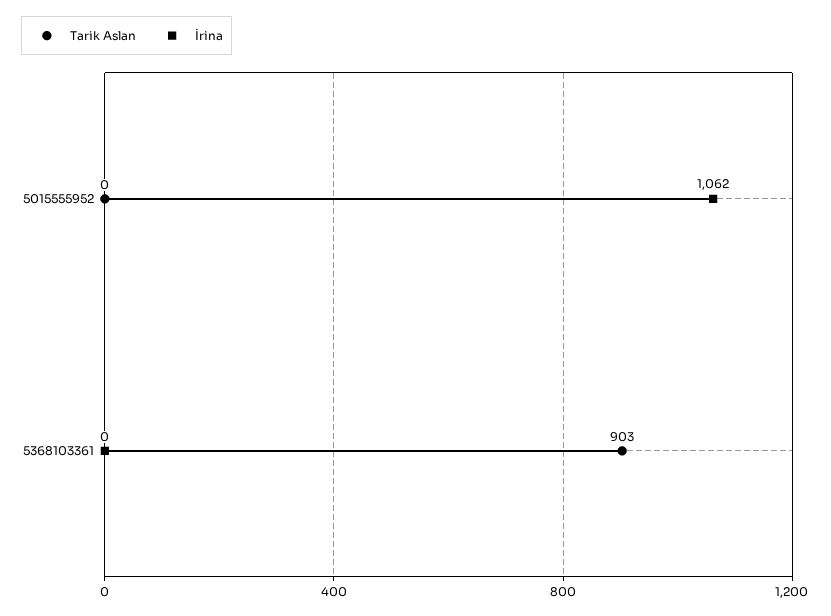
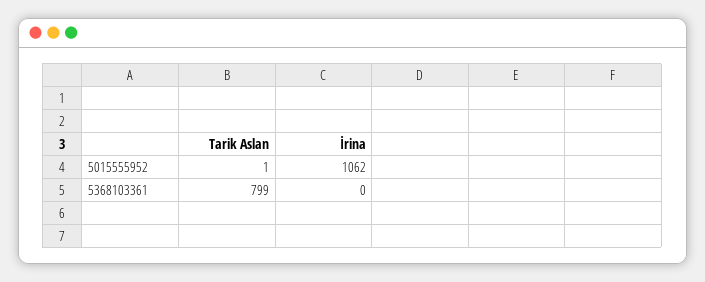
  {
    "Tarik Aslan": {
-     "5015555952": 0,
+     "5015555952": 1,
-     "5368103361": 903
+     "5368103361": 799
    },
    "İrina": {
      "5015555952": 1062,
      "5368103361": 0
    }
  }

